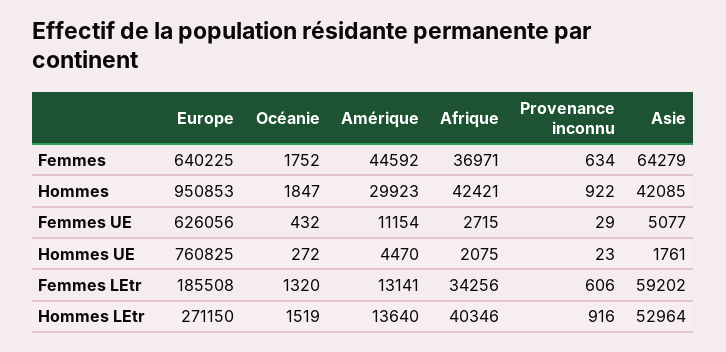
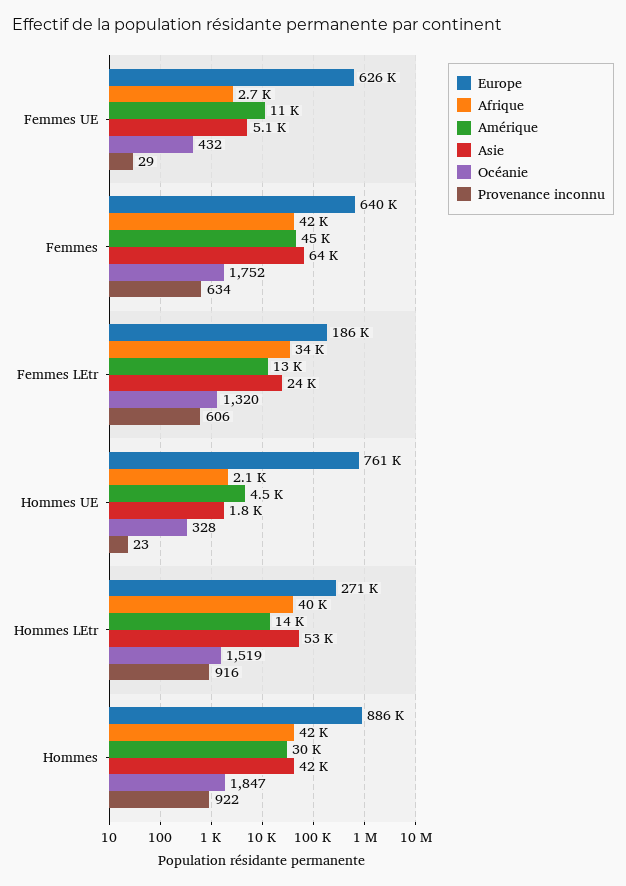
  {
    "Europe": {
      "Femmes": 640225,
-     "Hommes": 950853,
+     "Hommes": 886000,
      "Femmes UE": 626056,
      "Hommes UE": 760825,
      "Femmes LEtr": 185508,
      "Hommes LEtr": 271150
    },
    "Océanie": {
      "Femmes": 1752,
      "Hommes": 1847,
      "Femmes UE": 432,
-     "Hommes UE": 272,
+     "Hommes UE": 328,
      "Femmes LEtr": 1320,
      "Hommes LEtr": 1519
    },
    "Amérique": {
      "Femmes": 44592,
      "Hommes": 29923,
      "Femmes UE": 11154,
      "Hommes UE": 4470,
      "Femmes LEtr": 13141,
      "Hommes LEtr": 13640
    },
    "Afrique": {
-     "Femmes": 36971,
+     "Femmes": 42000,
      "Hommes": 42421,
      "Femmes UE": 2715,
      "Hommes UE": 2075,
      "Femmes LEtr": 34256,
      "Hommes LEtr": 40346
    },
    "Provenance inconnu": {
      "Femmes": 634,
      "Hommes": 922,
      "Femmes UE": 29,
      "Hommes UE": 23,
      "Femmes LEtr": 606,
      "Hommes LEtr": 916
    },
    "Asie": {
      "Femmes": 64279,
      "Hommes": 42085,
      "Femmes UE": 5077,
      "Hommes UE": 1761,
-     "Femmes LEtr": 59202,
+     "Femmes LEtr": 24000,
      "Hommes LEtr": 52964
    }
  }

